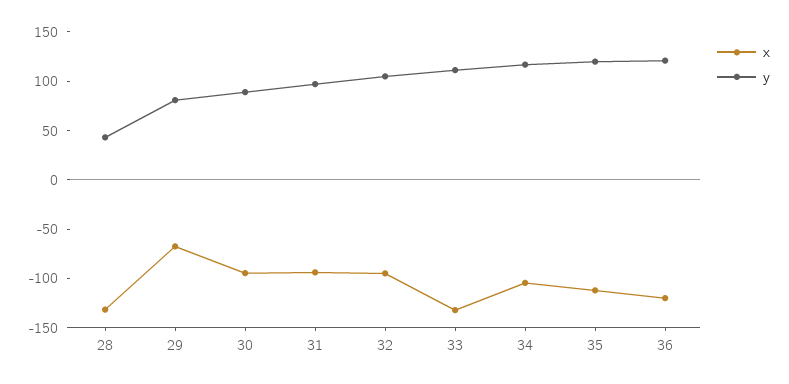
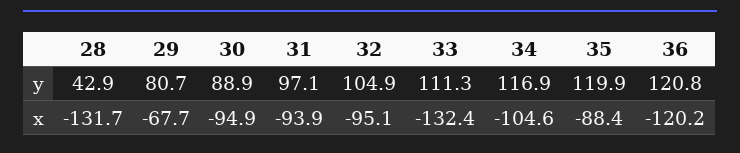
  {
    "x": {
      "28": -131.7,
      "29": -67.7,
      "30": -94.9,
      "31": -93.9,
      "32": -95.1,
      "33": -132.4,
      "34": -104.6,
-     "35": -110,
+     "35": -88.4,
      "36": -120.2
    },
    "y": {
      "28": 42.9,
      "29": 80.7,
      "30": 88.9,
      "31": 97.1,
      "32": 104.9,
      "33": 111.3,
      "34": 116.9,
      "35": 119.9,
      "36": 120.8
    }
  }

